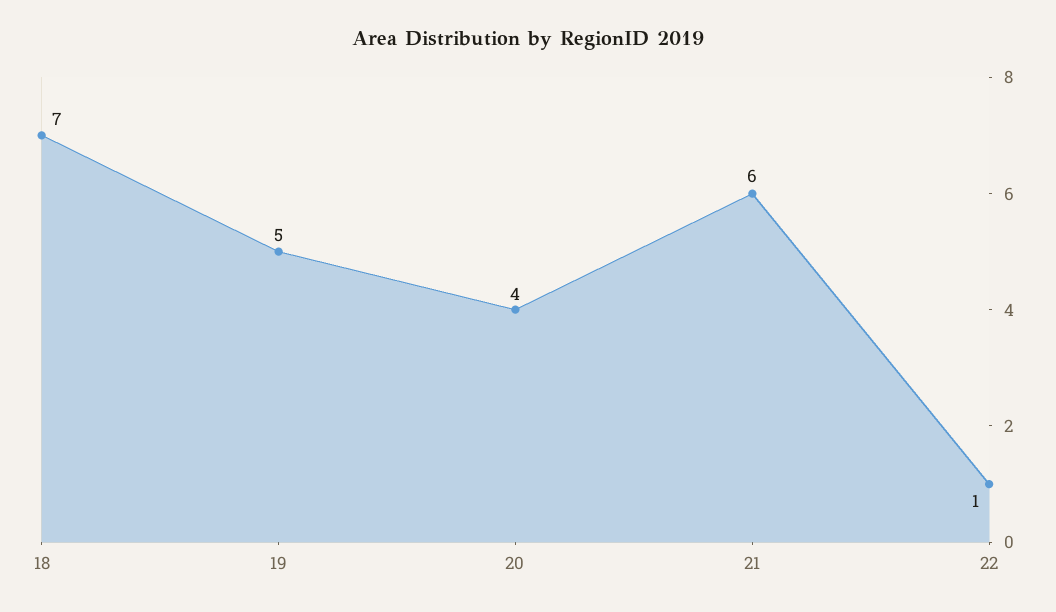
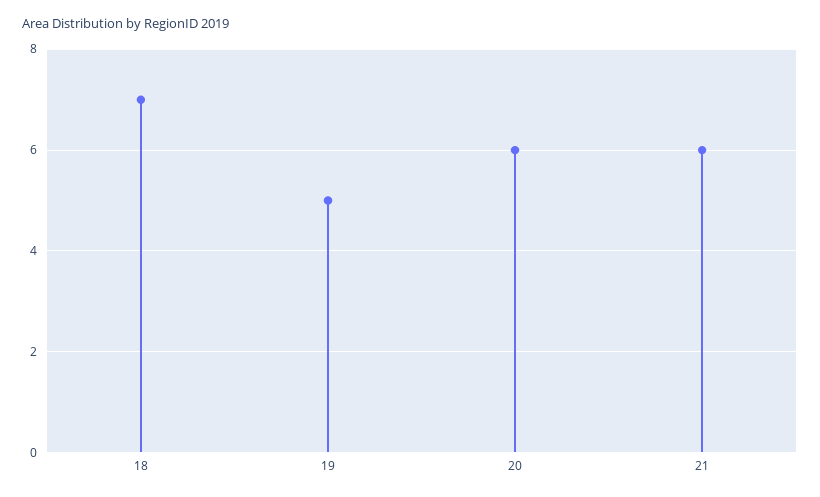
  {
    "18": 7,
    "19": 5,
-   "20": 4,
+   "20": 6,
-   "21": 6,
+   "21": 6
-   "22": 1
  }

